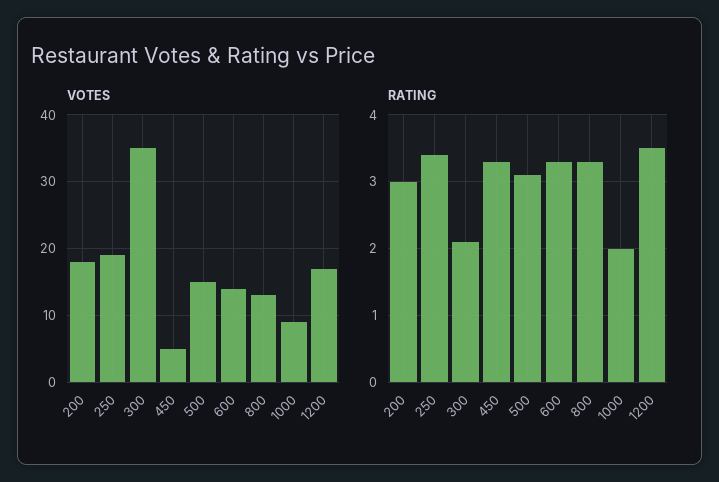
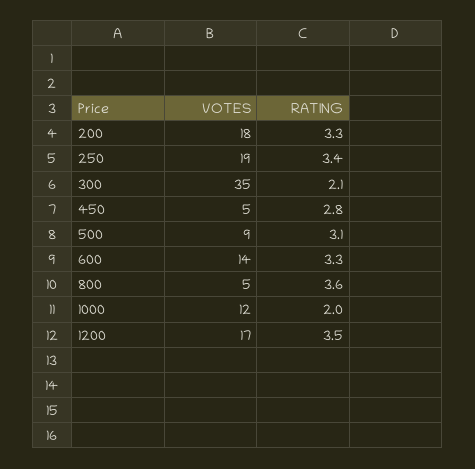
  {
    "VOTES": {
      "200": 18,
      "250": 19,
      "300": 35,
      "450": 5,
-     "500": 15,
+     "500": 9,
      "600": 14,
-     "800": 13,
+     "800": 5,
-     "1000": 9,
+     "1000": 12,
      "1200": 17
    },
    "RATING": {
-     "200": 3,
+     "200": 3.3,
      "250": 3.4,
      "300": 2.1,
-     "450": 3.3,
+     "450": 2.8,
      "500": 3.1,
      "600": 3.3,
-     "800": 3.3,
+     "800": 3.6,
      "1000": 2,
      "1200": 3.5
    }
  }

